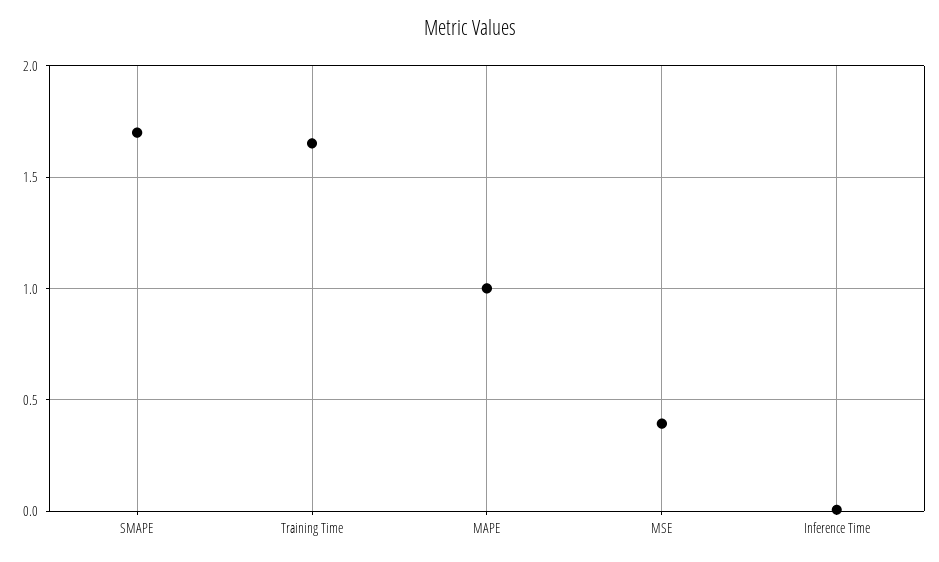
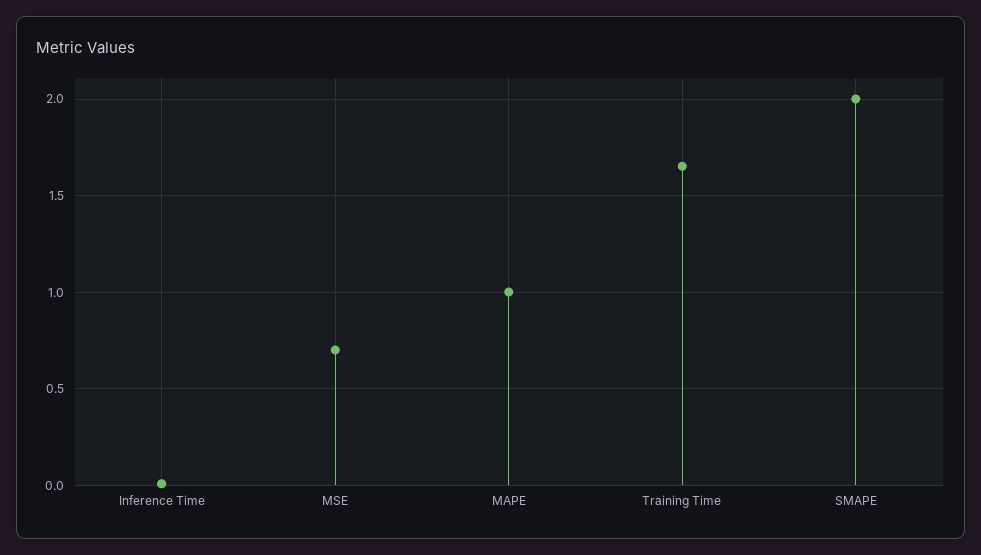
  {
-   "SMAPE": 1.7,
+   "SMAPE": 2,
    "Training Time": 1.65,
    "MAPE": 1,
-   "MSE": 0.4,
+   "MSE": 0.7,
    "Inference Time": 0
  }

